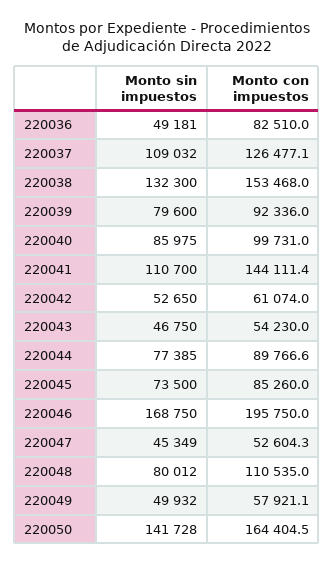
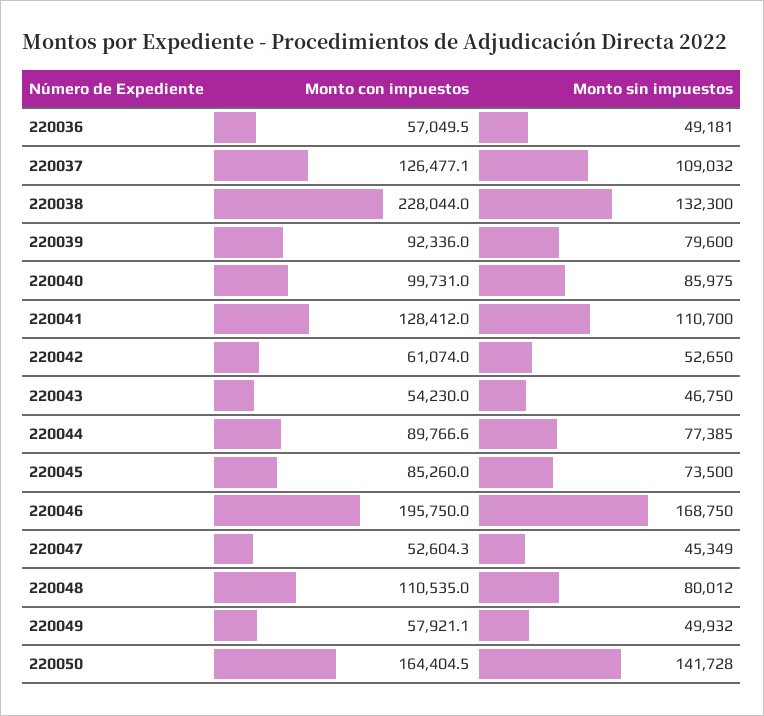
  {
    "Monto sin impuestos": {
      "220036": 49181,
      "220037": 109032,
      "220038": 132300,
      "220039": 79600,
      "220040": 85975,
      "220041": 110700,
      "220042": 52650,
      "220043": 46750,
      "220044": 77385,
      "220045": 73500,
      "220046": 168750,
      "220047": 45349,
      "220048": 80012,
      "220049": 49932,
      "220050": 141728
    },
    "Monto con impuestos": {
-     "220036": 82510,
+     "220036": 57049.5,
      "220037": 126477.1,
-     "220038": 153468,
+     "220038": 228044,
      "220039": 92336,
      "220040": 99731,
-     "220041": 144111.4,
+     "220041": 128412,
      "220042": 61074,
      "220043": 54230,
      "220044": 89766.6,
      "220045": 85260,
      "220046": 195750,
      "220047": 52604.3,
      "220048": 110535,
      "220049": 57921.1,
      "220050": 164404.5
    }
  }

